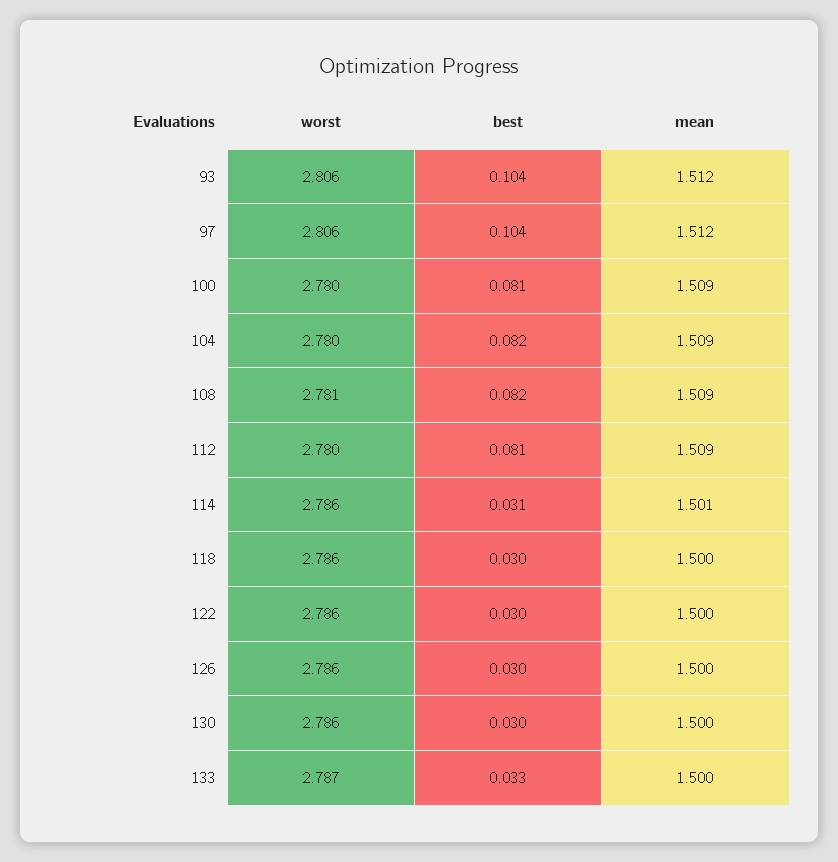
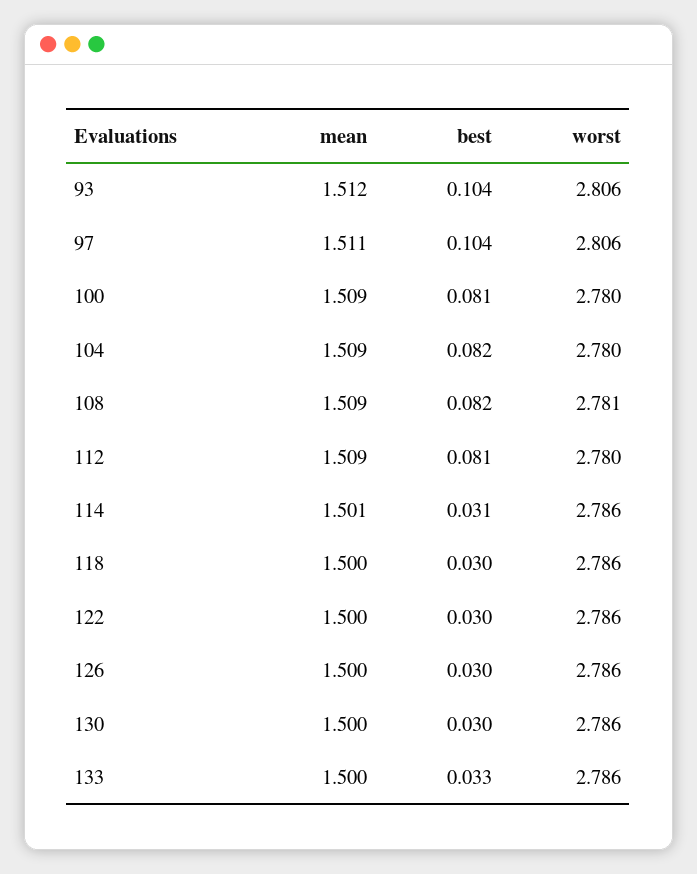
  {
    "worst": {
      "93": 2.806,
      "97": 2.806,
      "100": 2.78,
      "104": 2.78,
      "108": 2.781,
      "112": 2.78,
      "114": 2.786,
      "118": 2.786,
      "122": 2.786,
      "126": 2.786,
      "130": 2.786,
-     "133": 2.787
+     "133": 2.786
    },
    "best": {
      "93": 0.104,
      "97": 0.104,
      "100": 0.081,
      "104": 0.082,
      "108": 0.082,
      "112": 0.081,
      "114": 0.031,
      "118": 0.03,
      "122": 0.03,
      "126": 0.03,
      "130": 0.03,
      "133": 0.033
    },
    "mean": {
      "93": 1.512,
-     "97": 1.512,
+     "97": 1.511,
      "100": 1.509,
      "104": 1.509,
      "108": 1.509,
      "112": 1.509,
      "114": 1.501,
      "118": 1.5,
      "122": 1.5,
      "126": 1.5,
      "130": 1.5,
      "133": 1.5
    }
  }

